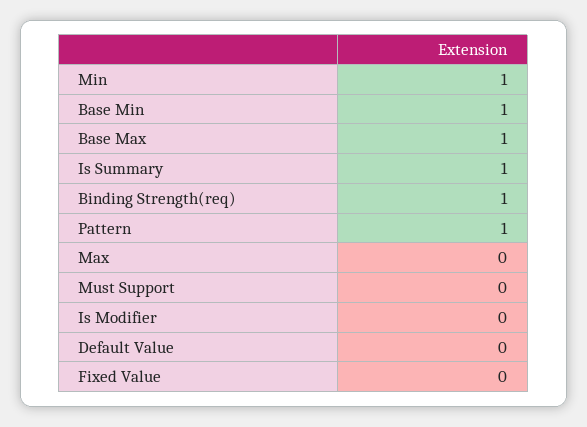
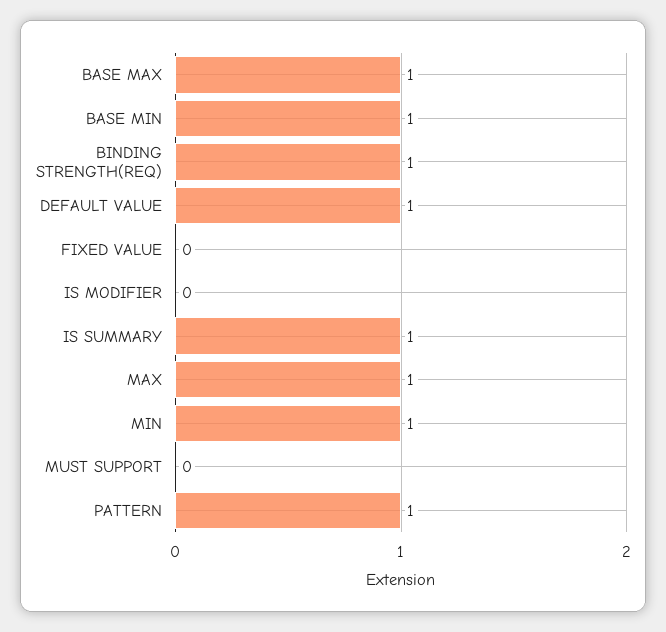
  {
    "Min": 1,
    "Base Min": 1,
    "Base Max": 1,
    "Is Summary": 1,
    "Binding Strength(req)": 1,
    "Pattern": 1,
-   "Max": 0,
+   "Max": 1,
    "Must Support": 0,
    "Is Modifier": 0,
-   "Default Value": 0,
+   "Default Value": 1,
    "Fixed Value": 0
  }

